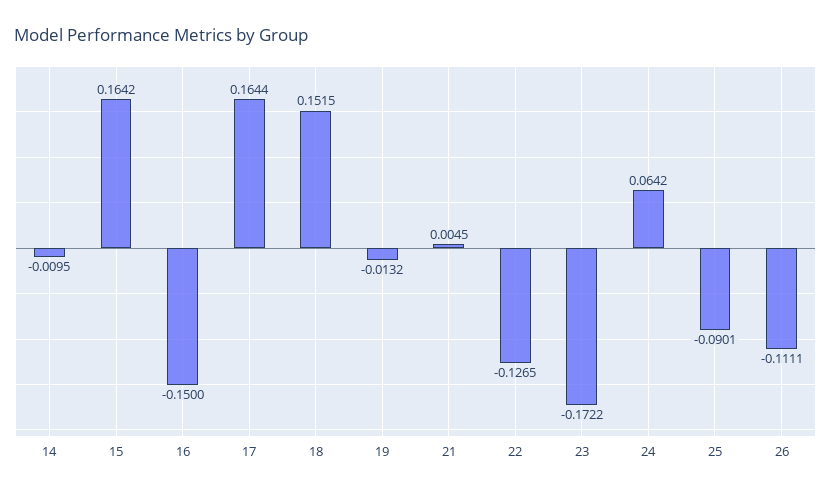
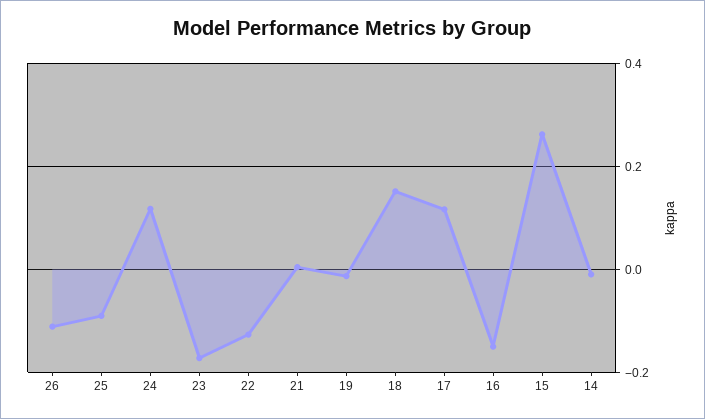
  {
    "14": -0.0095,
-   "15": 0.1642,
+   "15": 0.26,
    "16": -0.15,
-   "17": 0.1644,
+   "17": 0.12,
    "18": 0.1515,
    "19": -0.0132,
    "21": 0.0045,
    "22": -0.1265,
    "23": -0.1722,
-   "24": 0.0642,
+   "24": 0.12,
    "25": -0.0901,
    "26": -0.1111
  }

